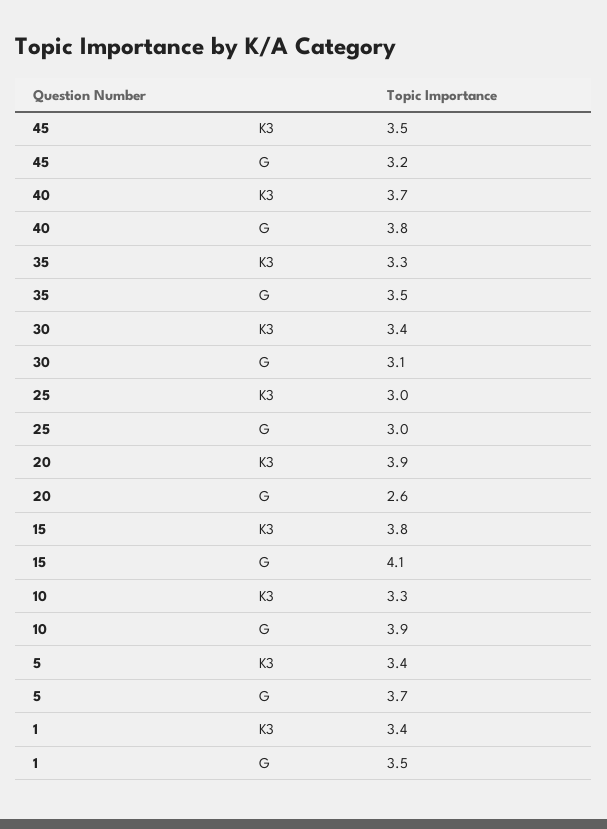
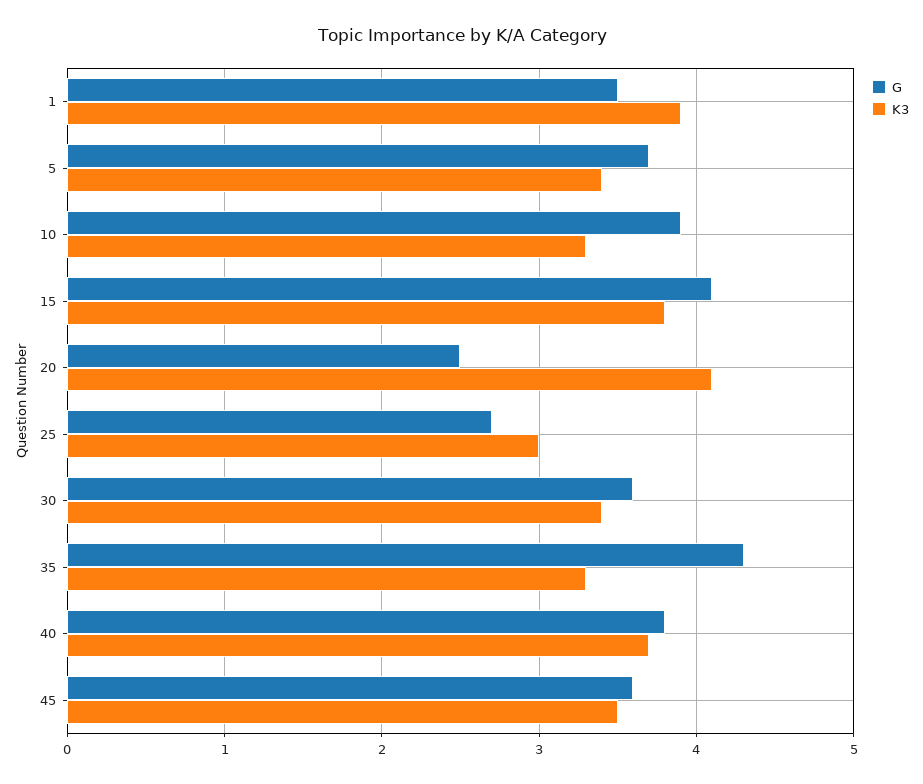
  {
    "K3": {
      "45": 3.5,
      "40": 3.7,
      "35": 3.3,
      "30": 3.4,
      "25": 3,
-     "20": 3.9,
+     "20": 4.1,
      "15": 3.8,
      "10": 3.3,
      "5": 3.4,
-     "1": 3.4
+     "1": 3.9
    },
    "G": {
-     "45": 3.2,
+     "45": 3.6,
      "40": 3.8,
-     "35": 3.5,
+     "35": 4.3,
-     "30": 3.1,
+     "30": 3.6,
-     "25": 3,
+     "25": 2.7,
-     "20": 2.6,
+     "20": 2.5,
      "15": 4.1,
      "10": 3.9,
      "5": 3.7,
      "1": 3.5
    }
  }

